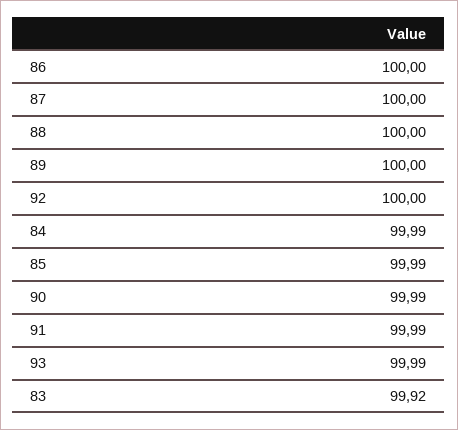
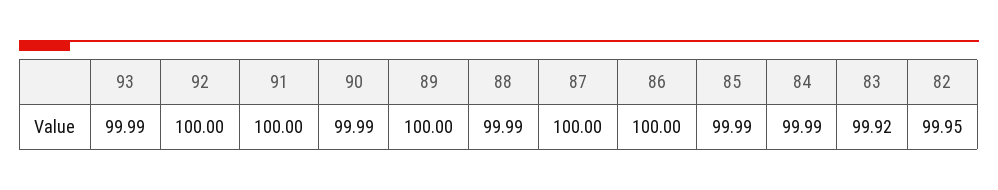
  {
    "86": 100,
    "87": 100,
-   "88": 100,
+   "88": 99.99,
    "89": 100,
    "92": 100,
    "84": 99.99,
    "85": 99.99,
    "90": 99.99,
-   "91": 99.99,
+   "91": 100,
    "93": 99.99,
-   "83": 99.92
+   "83": 99.92,
+   "82": 99.95
  }

